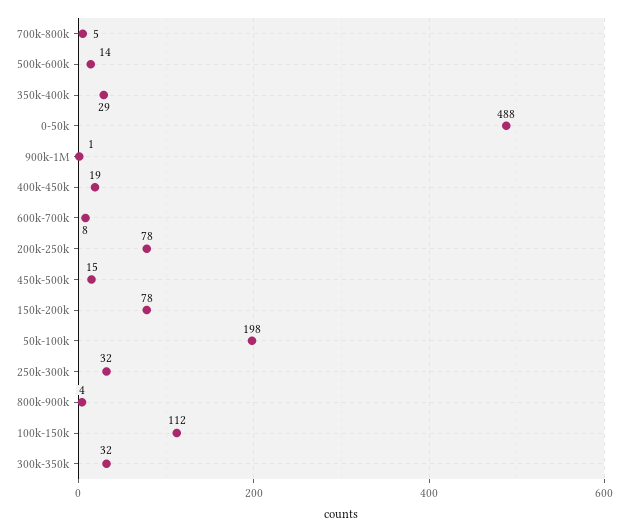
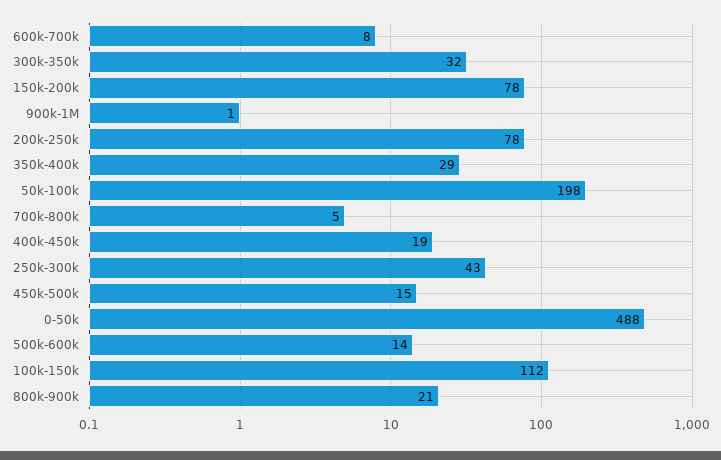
  {
    "700k-800k": 5,
    "500k-600k": 14,
    "350k-400k": 29,
    "0-50k": 488,
    "900k-1M": 1,
    "400k-450k": 19,
    "600k-700k": 8,
    "200k-250k": 78,
    "450k-500k": 15,
    "150k-200k": 78,
    "50k-100k": 198,
-   "250k-300k": 32,
+   "250k-300k": 43,
-   "800k-900k": 4,
+   "800k-900k": 21,
    "100k-150k": 112,
    "300k-350k": 32
  }

